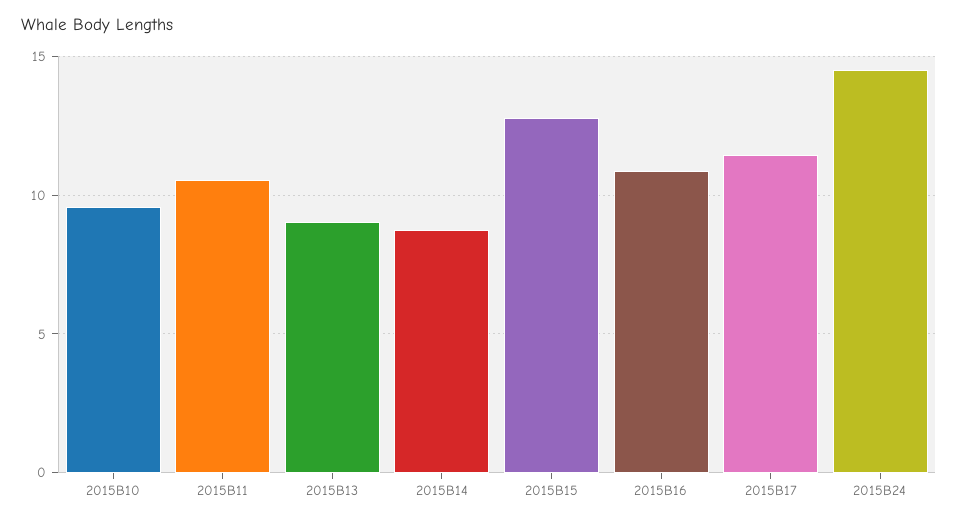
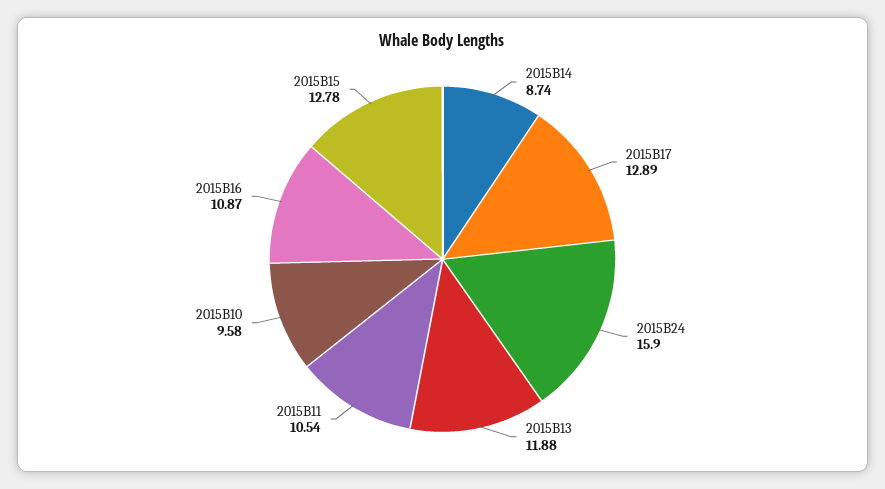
  {
    "2015B10": 9.58,
    "2015B11": 10.54,
-   "2015B13": 9,
+   "2015B13": 11.88,
    "2015B14": 8.74,
    "2015B15": 12.78,
    "2015B16": 10.87,
-   "2015B17": 11.5,
+   "2015B17": 12.89,
-   "2015B24": 14.5
+   "2015B24": 15.9
  }

